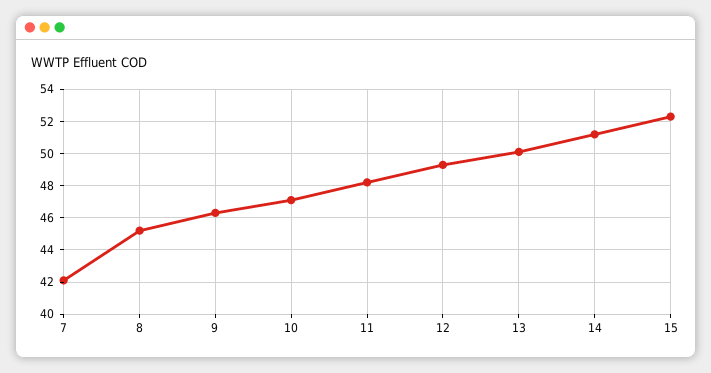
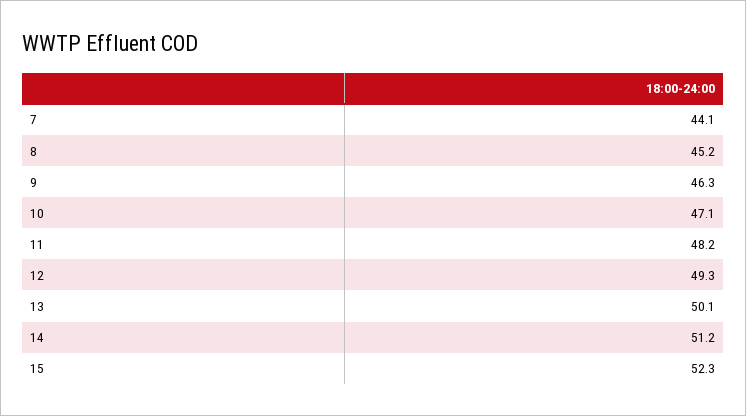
  {
-   "7": 42,
+   "7": 44.1,
    "8": 45.2,
    "9": 46.3,
    "10": 47.1,
    "11": 48.2,
    "12": 49.3,
    "13": 50.1,
    "14": 51.2,
    "15": 52.3
  }

